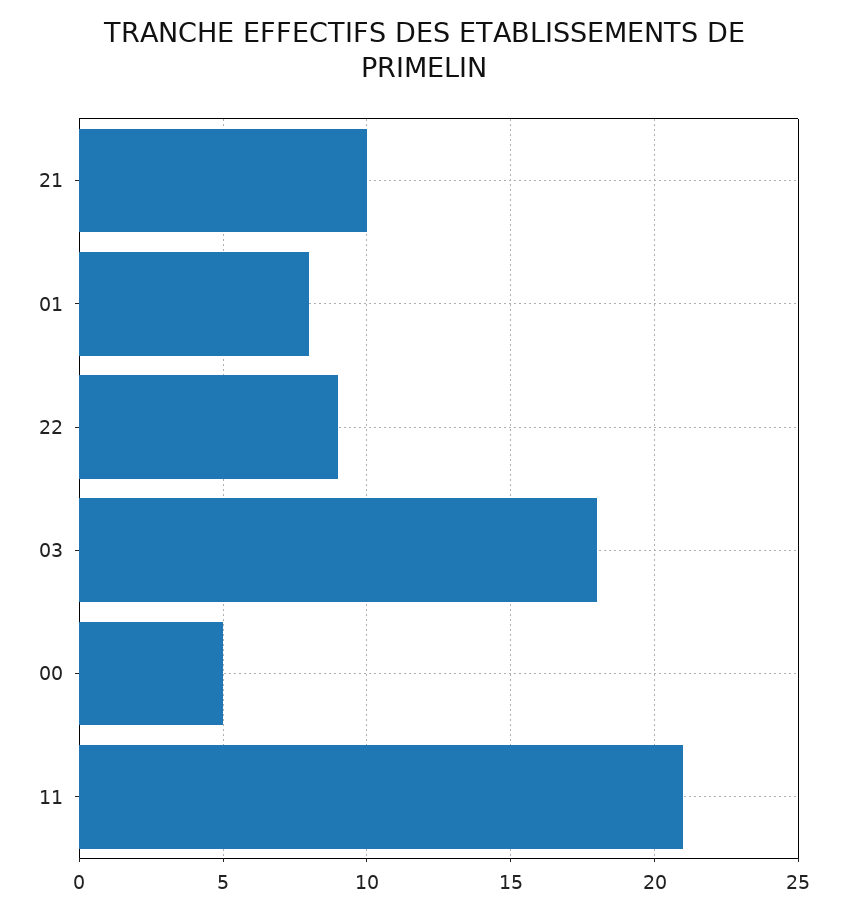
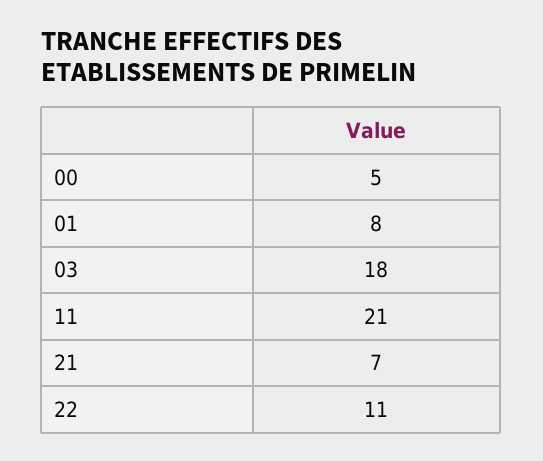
  {
-   "21": 10,
+   "21": 7,
    "01": 8,
-   "22": 9,
+   "22": 11,
    "03": 18,
    "00": 5,
    "11": 21
  }

